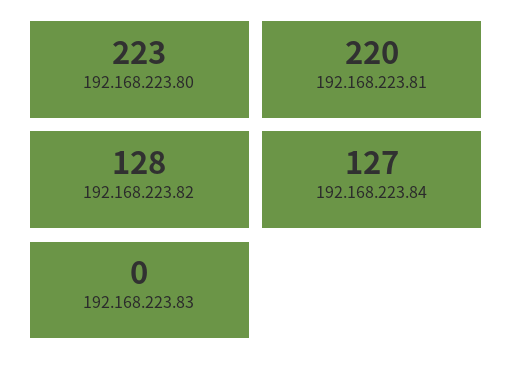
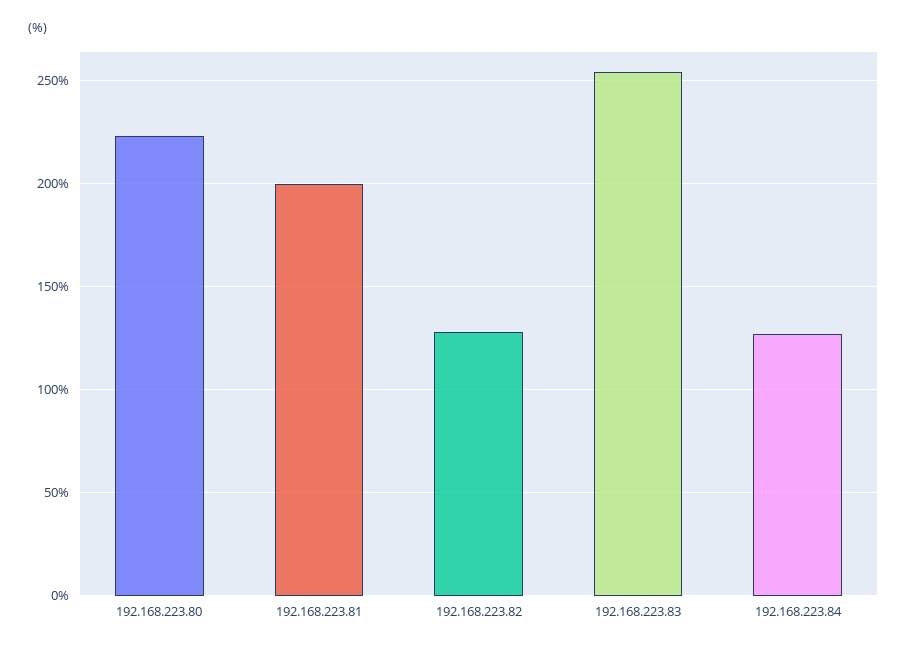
  {
    "192.168.223.80": 223,
-   "192.168.223.81": 220,
+   "192.168.223.81": 200,
    "192.168.223.82": 128,
    "192.168.223.84": 127,
-   "192.168.223.83": 0
+   "192.168.223.83": 255
  }

